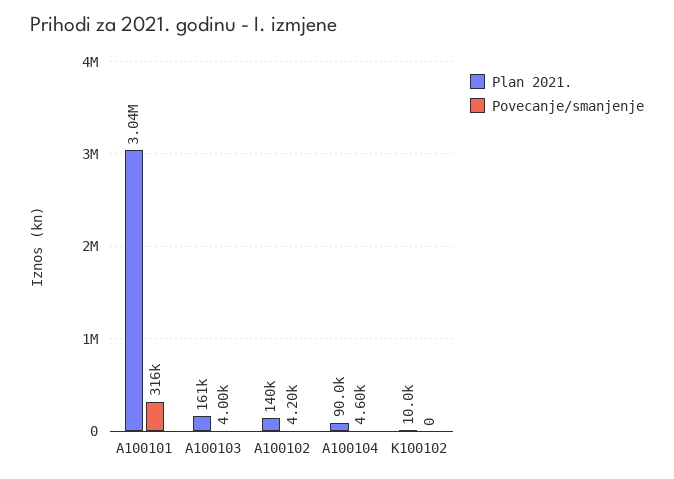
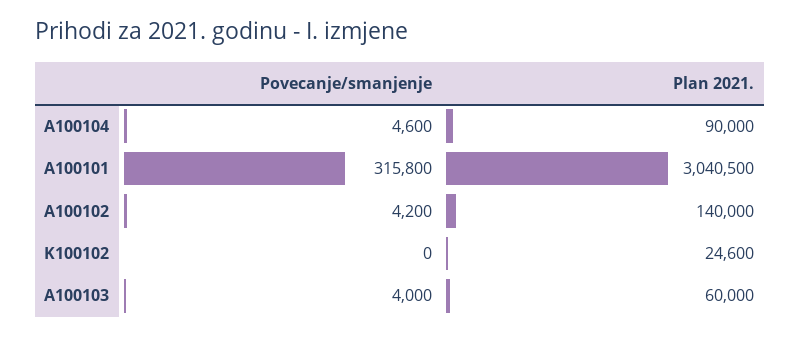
  {
    "Plan 2021.": {
      "A100101": 3040500,
-     "A100103": 161000,
+     "A100103": 60000,
      "A100102": 140000,
      "A100104": 90000,
-     "K100102": 10000
+     "K100102": 24600
    },
    "Povecanje/smanjenje": {
      "A100101": 315800,
      "A100103": 4000,
      "A100102": 4200,
      "A100104": 4600,
      "K100102": 0
    }
  }

